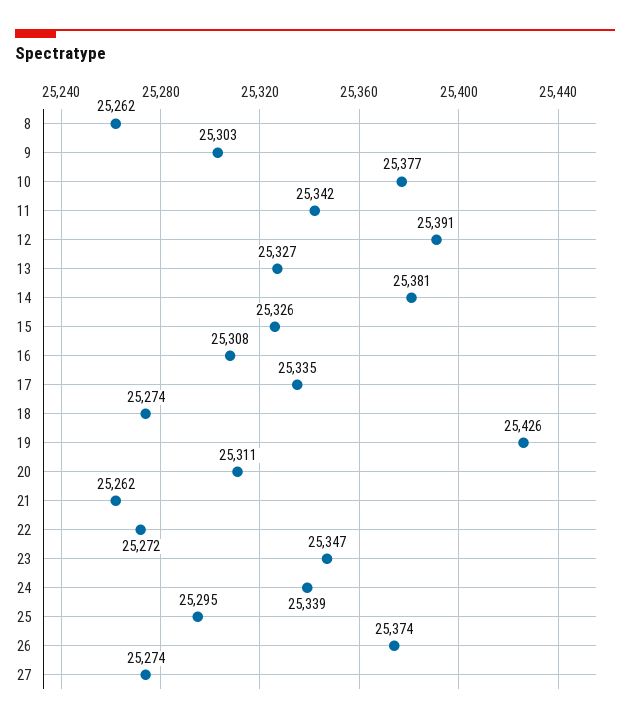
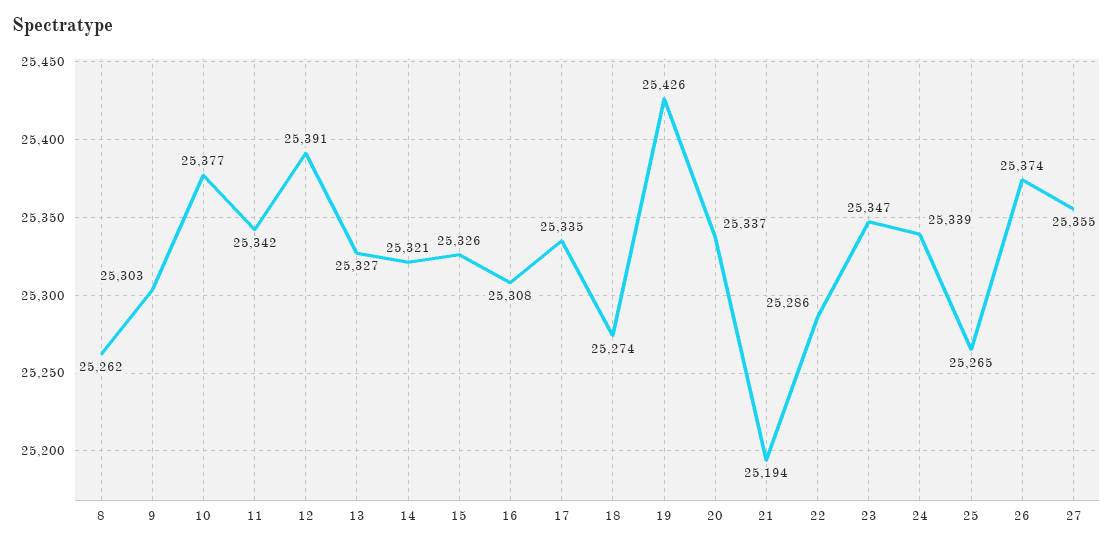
  {
    "8": 25262,
    "9": 25303,
    "10": 25377,
    "11": 25342,
    "12": 25391,
    "13": 25327,
-   "14": 25381,
+   "14": 25321,
    "15": 25326,
    "16": 25308,
    "17": 25335,
    "18": 25274,
    "19": 25426,
-   "20": 25311,
+   "20": 25337,
-   "21": 25262,
+   "21": 25194,
-   "22": 25272,
+   "22": 25286,
    "23": 25347,
    "24": 25339,
-   "25": 25295,
+   "25": 25265,
    "26": 25374,
-   "27": 25274
+   "27": 25355
  }

